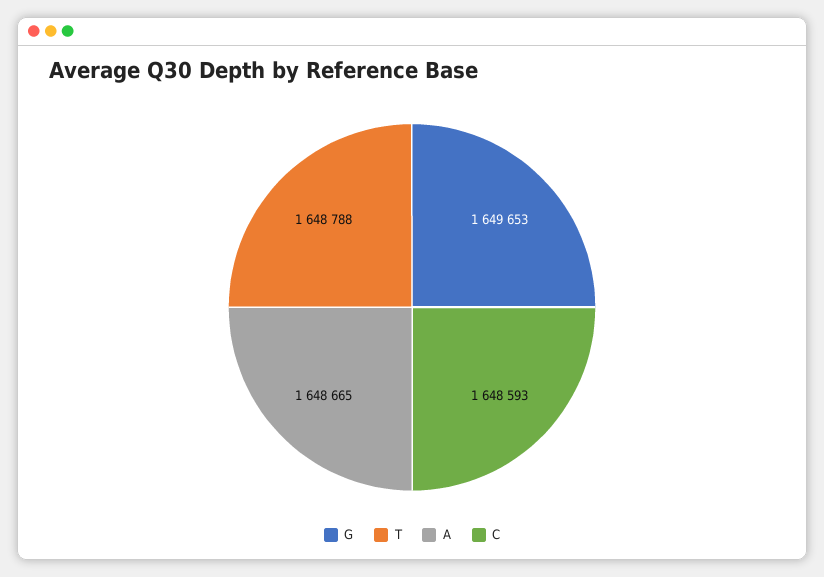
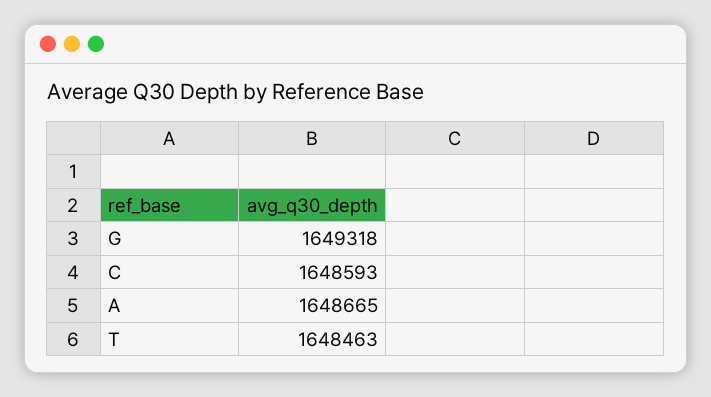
  {
-   "G": 1649653,
+   "G": 1649318,
-   "T": 1648788,
+   "T": 1648463,
    "A": 1648665,
    "C": 1648593
  }

